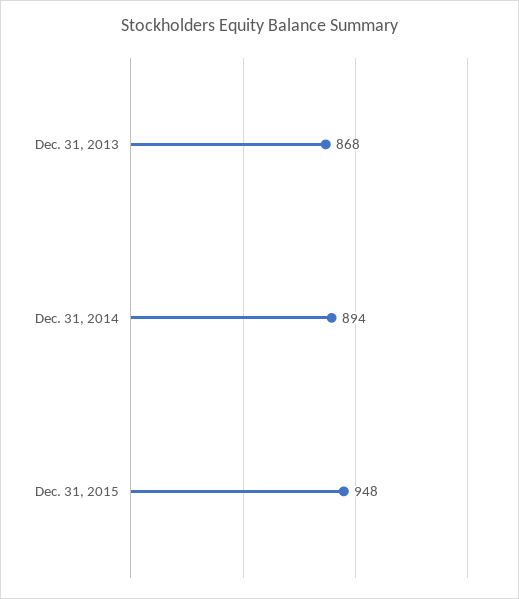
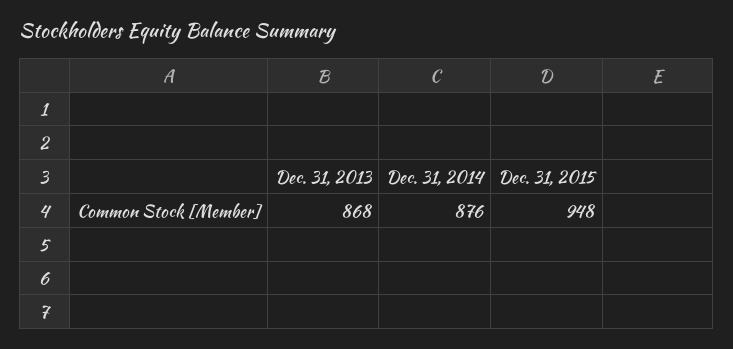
  {
    "Dec. 31, 2013": 868,
-   "Dec. 31, 2014": 894,
+   "Dec. 31, 2014": 876,
    "Dec. 31, 2015": 948
  }

